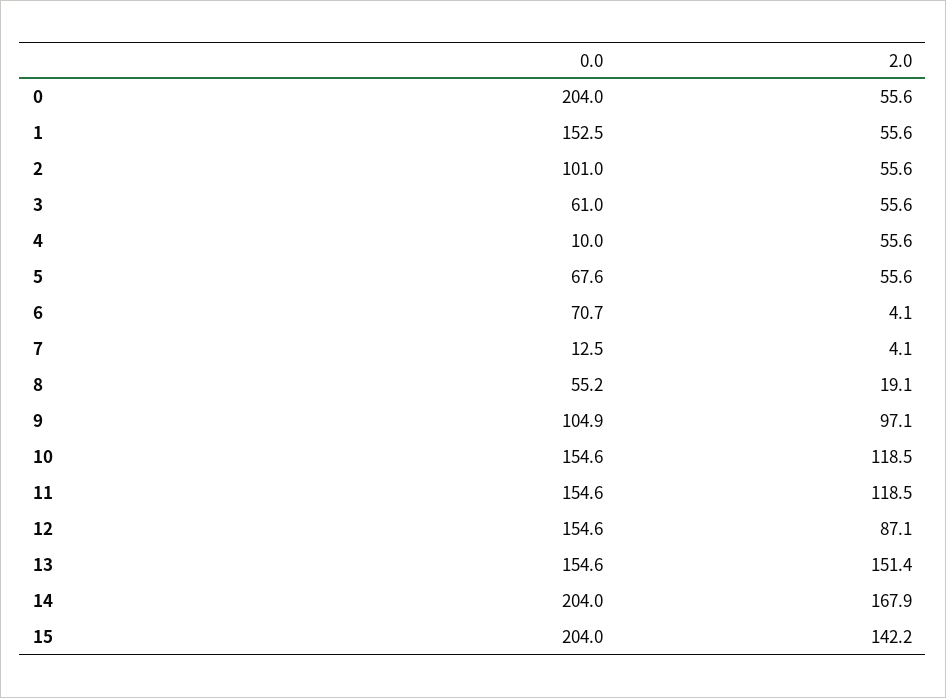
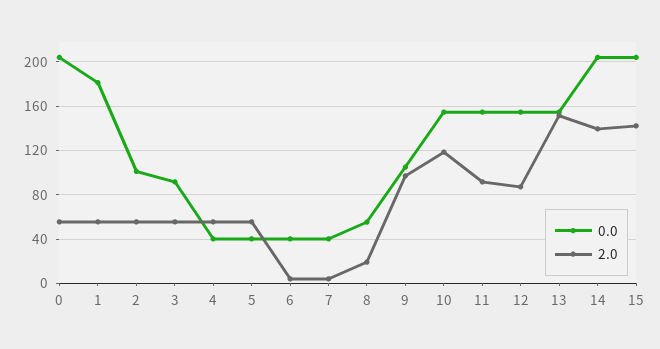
  {
    "0.0": {
      "0": 204,
-     "1": 152.5,
+     "1": 180,
      "2": 101,
-     "3": 61,
+     "3": 90,
-     "4": 10,
+     "4": 40,
-     "5": 67.6,
+     "5": 40,
-     "6": 70.7,
+     "6": 40,
-     "7": 12.5,
+     "7": 40,
      "8": 55.2,
      "9": 104.9,
      "10": 154.6,
      "11": 154.6,
      "12": 154.6,
      "13": 154.6,
      "14": 204,
      "15": 204
    },
    "2.0": {
      "0": 55.6,
      "1": 55.6,
      "2": 55.6,
      "3": 55.6,
      "4": 55.6,
      "5": 55.6,
      "6": 4.1,
      "7": 4.1,
      "8": 19.1,
      "9": 97.1,
      "10": 118.5,
-     "11": 118.5,
+     "11": 90,
      "12": 87.1,
      "13": 151.4,
-     "14": 167.9,
+     "14": 140,
      "15": 142.2
    }
  }

